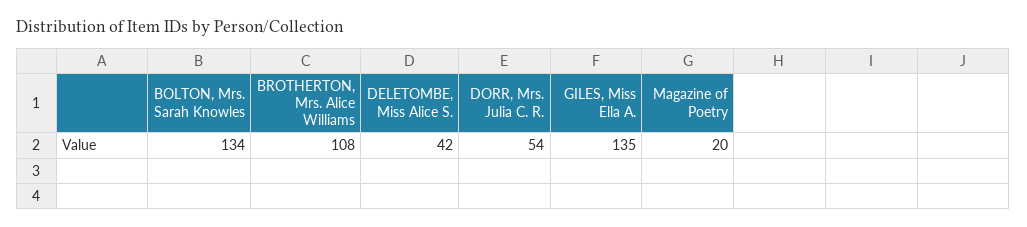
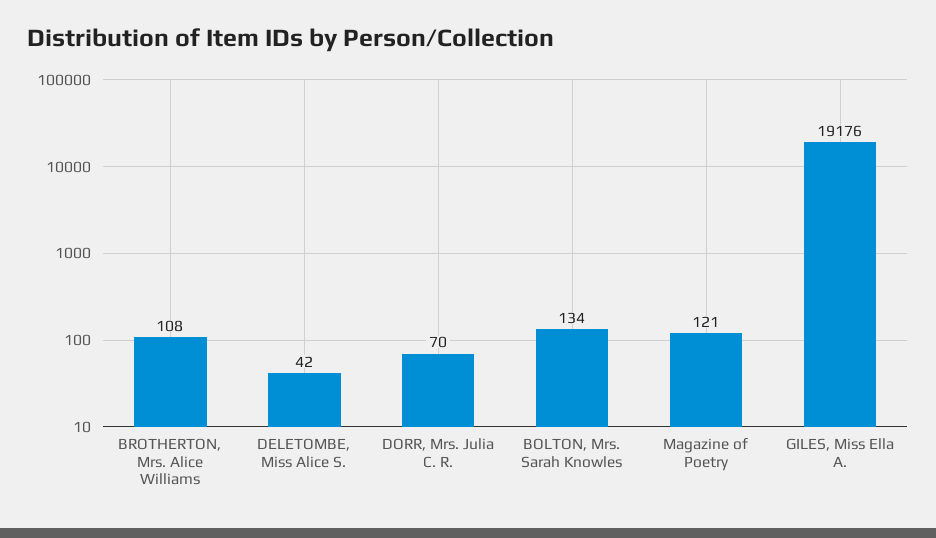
  {
    "BOLTON, Mrs. Sarah Knowles": 134,
    "BROTHERTON, Mrs. Alice Williams": 108,
    "DELETOMBE, Miss Alice S.": 42,
-   "DORR, Mrs. Julia C. R.": 54,
+   "DORR, Mrs. Julia C. R.": 70,
-   "GILES, Miss Ella A.": 135,
+   "GILES, Miss Ella A.": 19176,
-   "Magazine of Poetry": 20
+   "Magazine of Poetry": 121
  }

